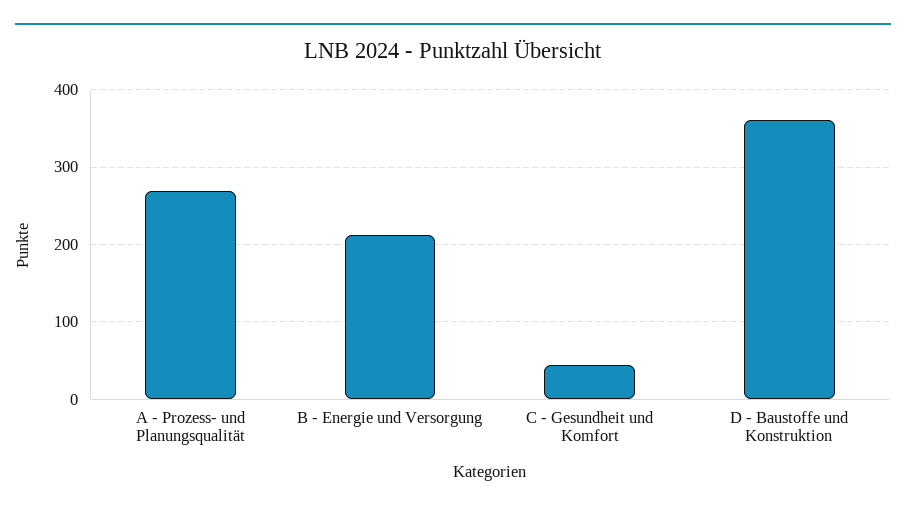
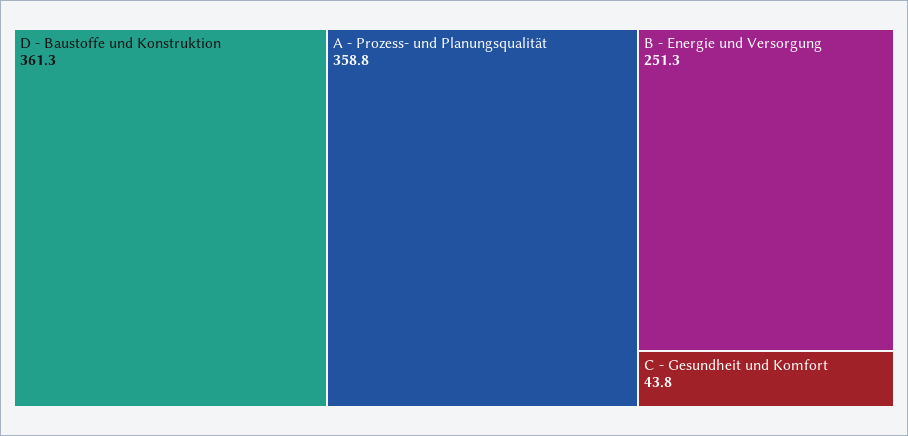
  {
-   "A - Prozess- und Planungsqualität": 270,
+   "A - Prozess- und Planungsqualität": 358.8,
-   "B - Energie und Versorgung": 210,
+   "B - Energie und Versorgung": 251.3,
    "C - Gesundheit und Komfort": 43.8,
    "D - Baustoffe und Konstruktion": 361.3
  }

